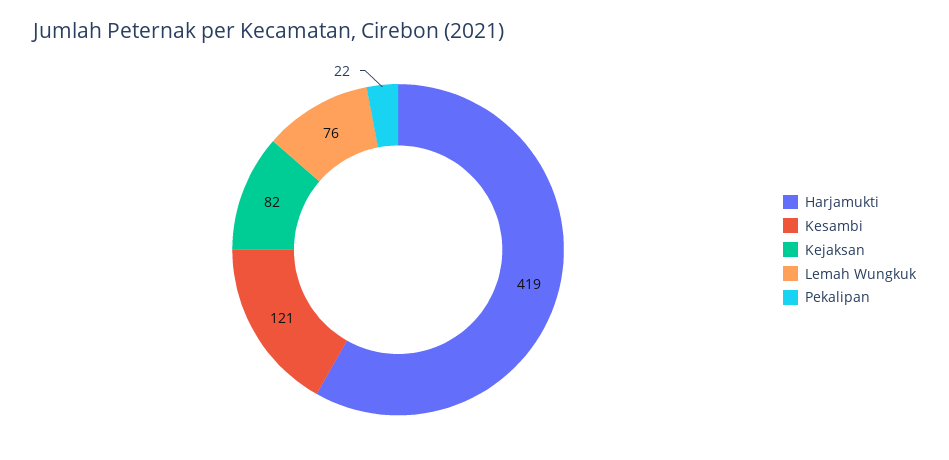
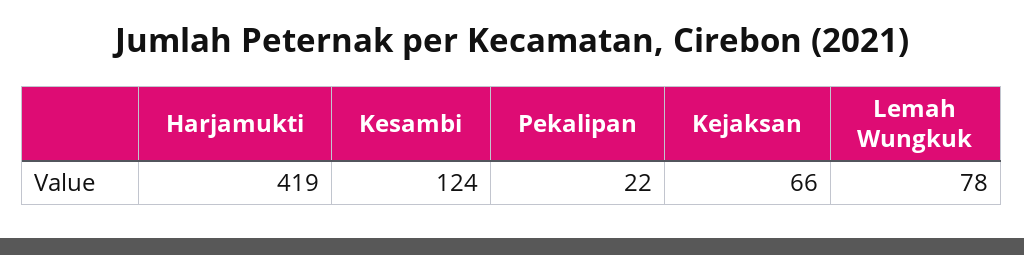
  {
    "Harjamukti": 419,
-   "Kesambi": 121,
+   "Kesambi": 124,
-   "Kejaksan": 82,
+   "Kejaksan": 66,
-   "Lemah Wungkuk": 76,
+   "Lemah Wungkuk": 78,
    "Pekalipan": 22
  }

